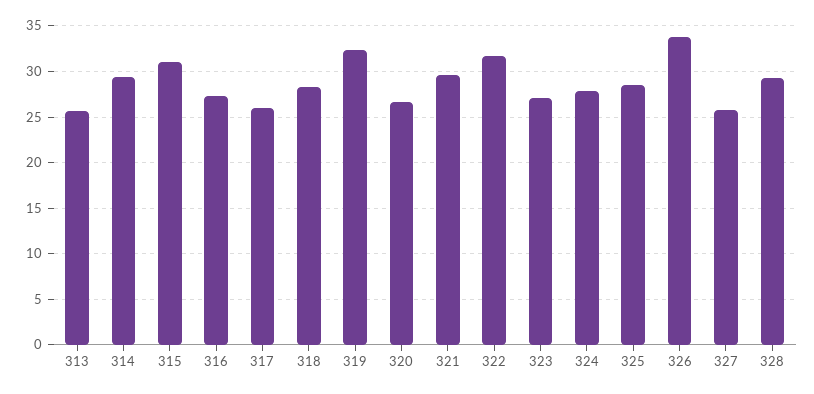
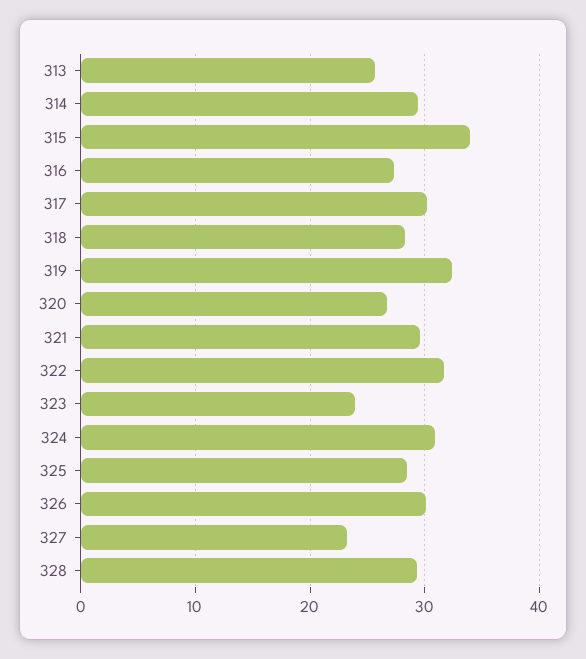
  {
    "313": 26,
    "314": 29,
-   "315": 31,
+   "315": 34,
    "316": 27,
-   "317": 26,
+   "317": 30,
    "318": 28,
    "319": 32,
    "320": 27,
    "321": 30,
    "322": 32,
-   "323": 27,
+   "323": 24,
-   "324": 28,
+   "324": 31,
    "325": 29,
-   "326": 34,
+   "326": 30,
-   "327": 26,
+   "327": 23,
    "328": 29
  }

